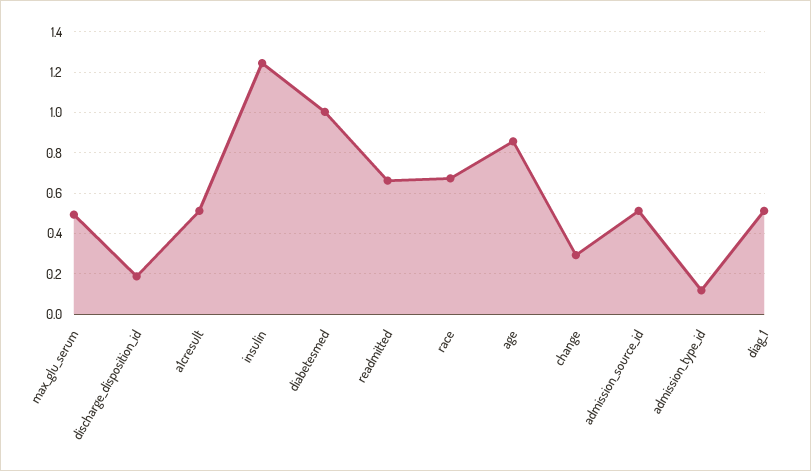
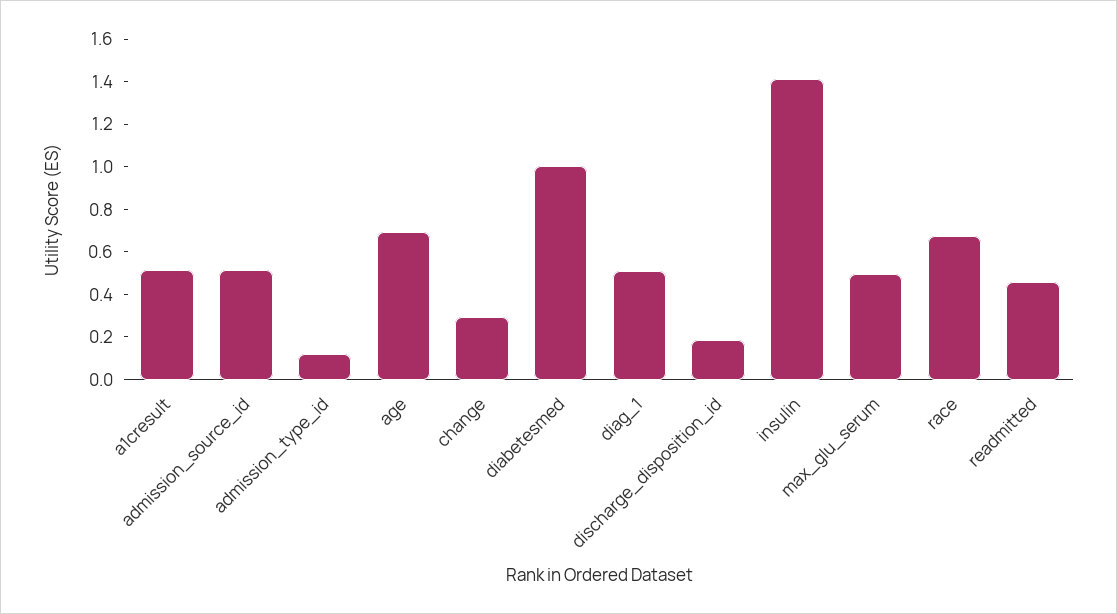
  {
    "max_glu_serum": 0.5,
    "discharge_disposition_id": 0.2,
    "a1cresult": 0.5,
-   "insulin": 1.25,
+   "insulin": 1.4,
    "diabetesmed": 1,
-   "readmitted": 0.65,
+   "readmitted": 0.45,
    "race": 0.65,
-   "age": 0.85,
+   "age": 0.7,
    "change": 0.3,
    "admission_source_id": 0.5,
    "admission_type_id": 0.1,
    "diag_1": 0.5
  }

